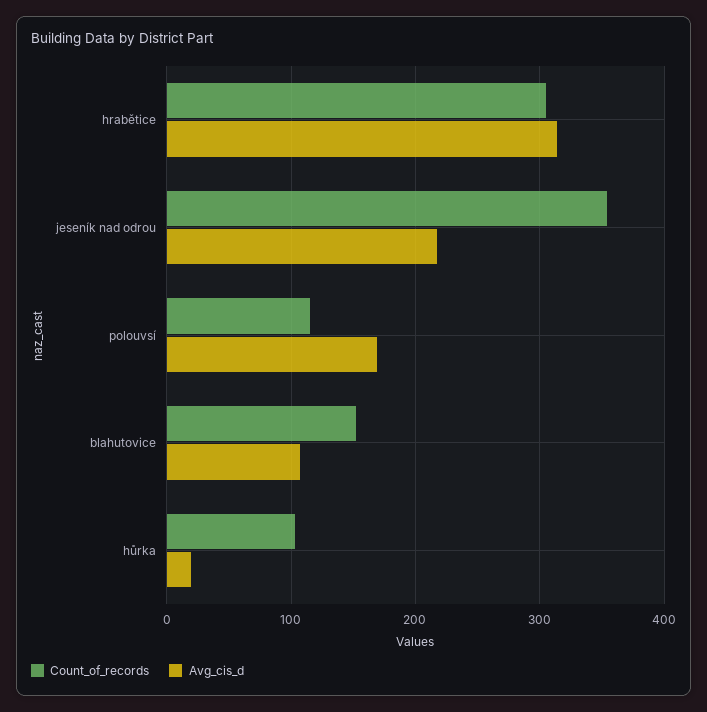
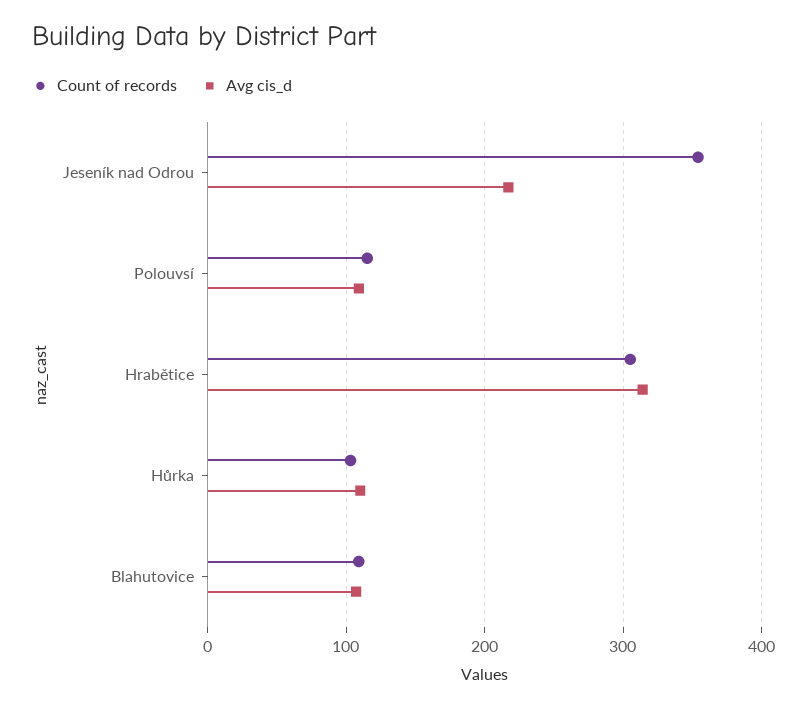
  {
    "Count_of_records": {
      "hrabětice": 310,
      "jeseník nad odrou": 350,
      "polouvsí": 120,
-     "blahutovice": 150,
+     "blahutovice": 110,
      "hůrka": 100
    },
    "Avg_cis_d": {
      "hrabětice": 310,
      "jeseník nad odrou": 220,
-     "polouvsí": 170,
+     "polouvsí": 110,
      "blahutovice": 110,
-     "hůrka": 20
+     "hůrka": 110
    }
  }

